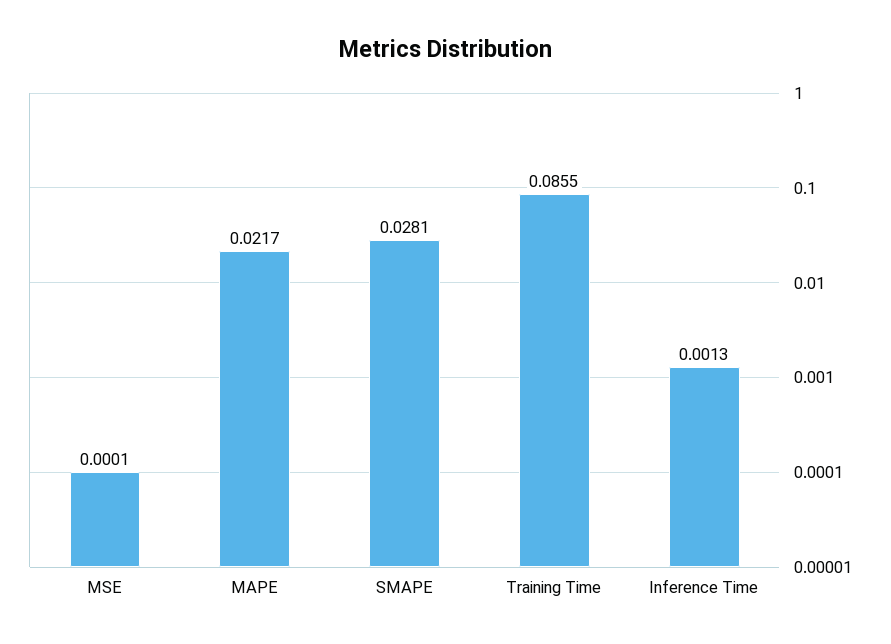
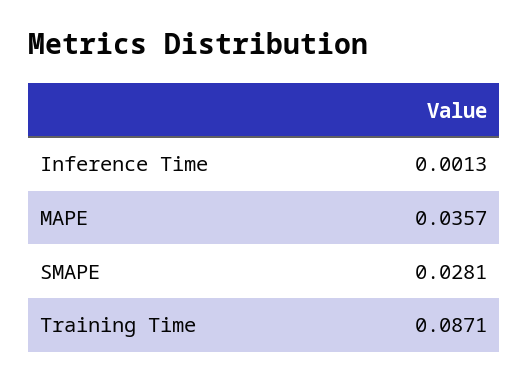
  {
-   "MSE": 0.0001,
-   "MAPE": 0.0217,
+   "MAPE": 0.0357,
    "SMAPE": 0.0281,
-   "Training Time": 0.0855,
+   "Training Time": 0.0871,
    "Inference Time": 0.0013
  }

